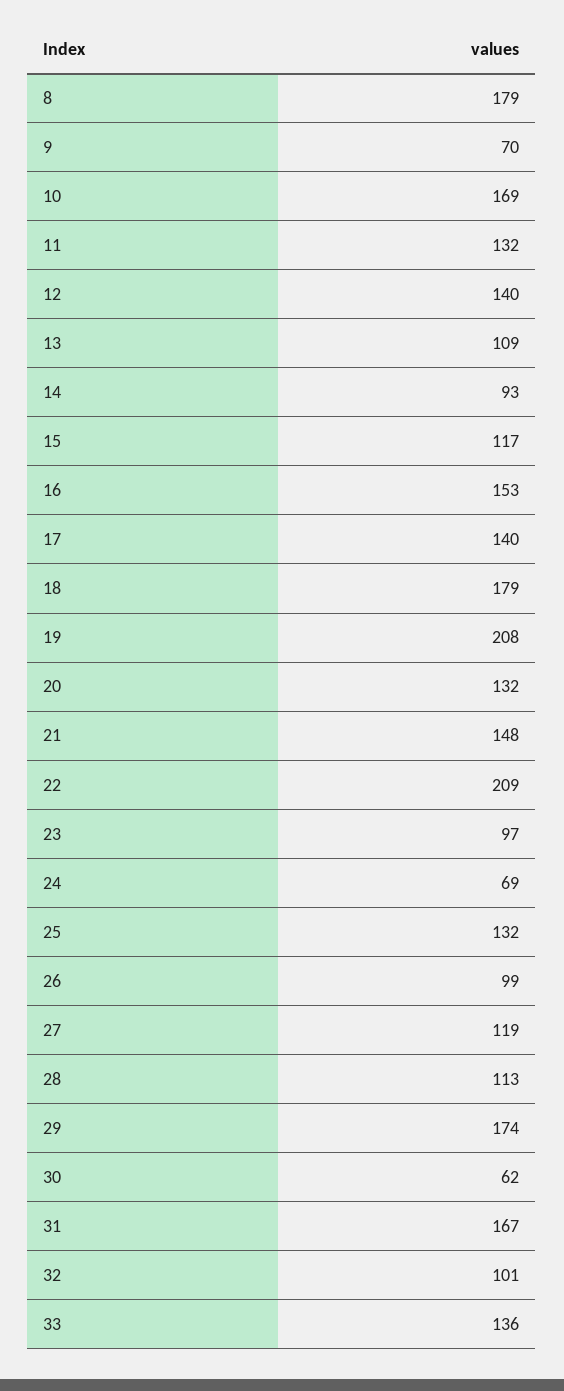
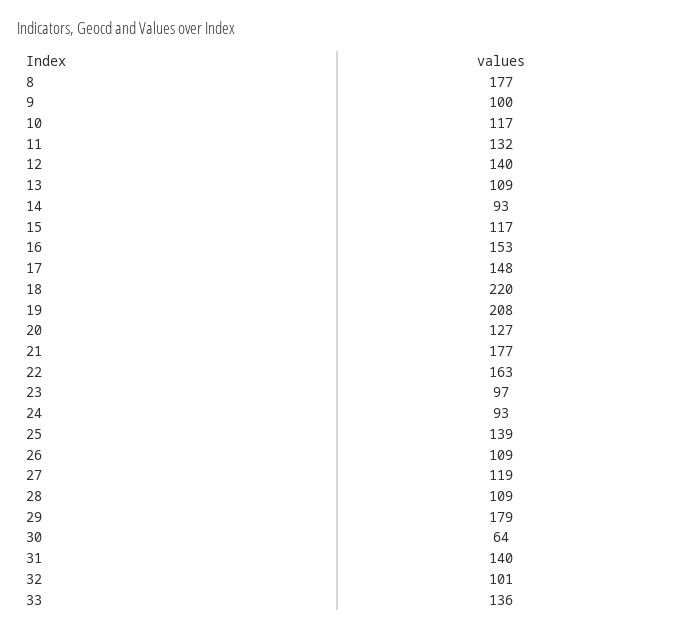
  {
-   "8": 179,
+   "8": 177,
-   "9": 70,
+   "9": 100,
-   "10": 169,
+   "10": 117,
    "11": 132,
    "12": 140,
    "13": 109,
    "14": 93,
    "15": 117,
    "16": 153,
-   "17": 140,
+   "17": 148,
-   "18": 179,
+   "18": 220,
    "19": 208,
-   "20": 132,
+   "20": 127,
-   "21": 148,
+   "21": 177,
-   "22": 209,
+   "22": 163,
    "23": 97,
-   "24": 69,
+   "24": 93,
-   "25": 132,
+   "25": 139,
-   "26": 99,
+   "26": 109,
    "27": 119,
-   "28": 113,
+   "28": 109,
-   "29": 174,
+   "29": 179,
-   "30": 62,
+   "30": 64,
-   "31": 167,
+   "31": 140,
    "32": 101,
    "33": 136
  }

